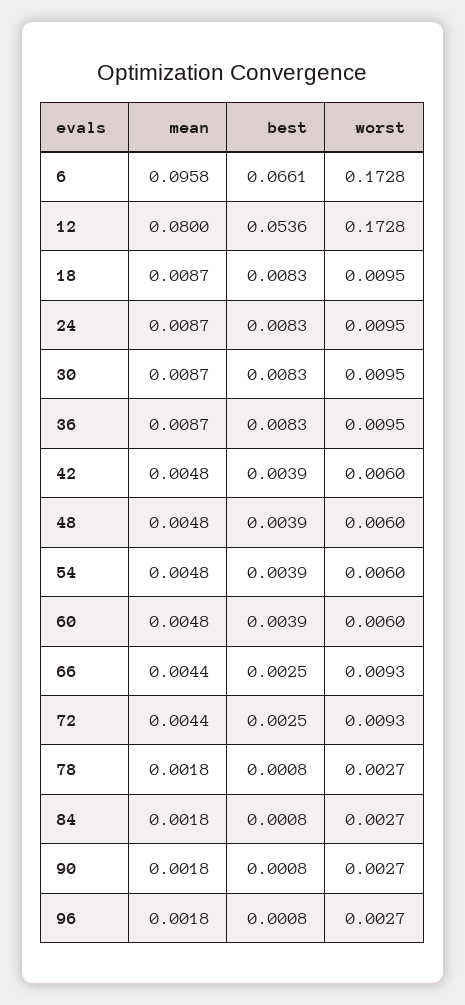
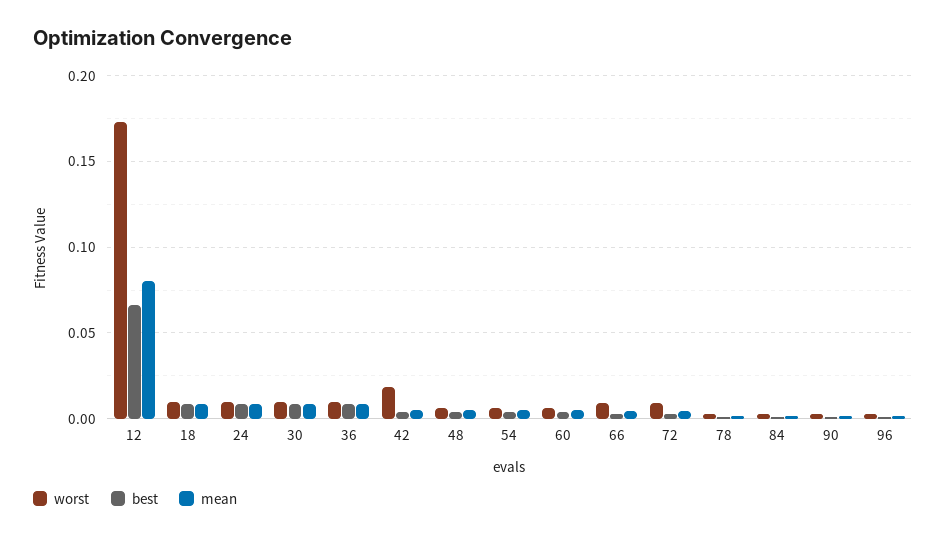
  {
    "mean": {
-     "6": 0.0958,
      "12": 0.08,
      "18": 0.0087,
      "24": 0.0087,
      "30": 0.0087,
      "36": 0.0087,
      "42": 0.0048,
      "48": 0.0048,
      "54": 0.0048,
      "60": 0.0048,
      "66": 0.0044,
      "72": 0.0044,
      "78": 0.0018,
      "84": 0.0018,
      "90": 0.0018,
      "96": 0.0018
    },
    "best": {
-     "6": 0.0661,
-     "12": 0.0536,
+     "12": 0.065,
      "18": 0.0083,
      "24": 0.0083,
      "30": 0.0083,
      "36": 0.0083,
      "42": 0.0039,
      "48": 0.0039,
      "54": 0.0039,
      "60": 0.0039,
      "66": 0.0025,
      "72": 0.0025,
      "78": 0.0008,
      "84": 0.0008,
      "90": 0.0008,
      "96": 0.0008
    },
    "worst": {
-     "6": 0.1728,
      "12": 0.1728,
      "18": 0.0095,
      "24": 0.0095,
      "30": 0.0095,
      "36": 0.0095,
-     "42": 0.006,
+     "42": 0.02,
      "48": 0.006,
      "54": 0.006,
      "60": 0.006,
      "66": 0.0093,
      "72": 0.0093,
      "78": 0.0027,
      "84": 0.0027,
      "90": 0.0027,
      "96": 0.0027
    }
  }

